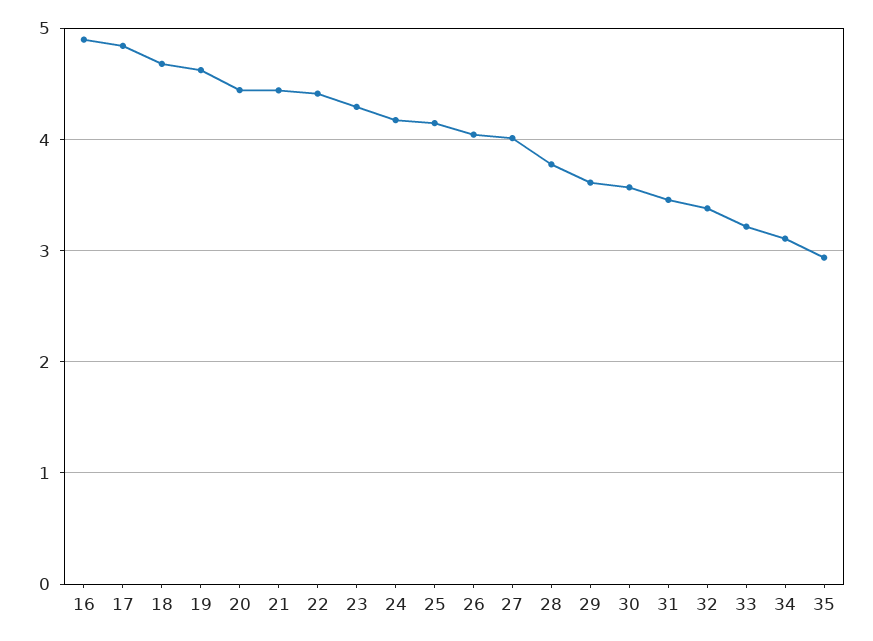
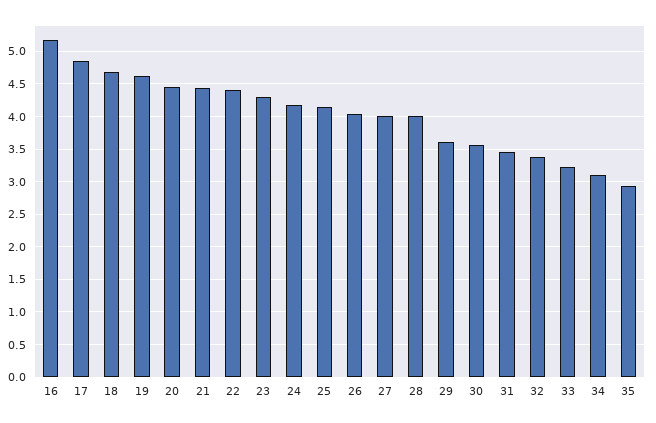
  {
-   "16": 4.9,
+   "16": 5.2,
    "17": 4.8,
    "18": 4.7,
    "19": 4.6,
    "20": 4.4,
    "21": 4.4,
    "22": 4.4,
    "23": 4.3,
    "24": 4.2,
    "25": 4.1,
    "26": 4,
    "27": 4,
-   "28": 3.8,
+   "28": 4,
    "29": 3.6,
    "30": 3.6,
    "31": 3.5,
    "32": 3.4,
    "33": 3.2,
    "34": 3.1,
    "35": 2.9
  }

